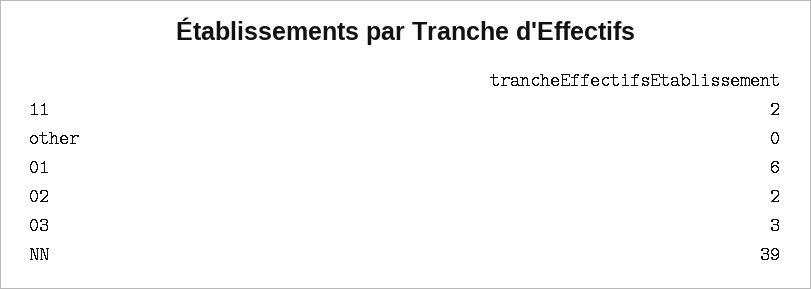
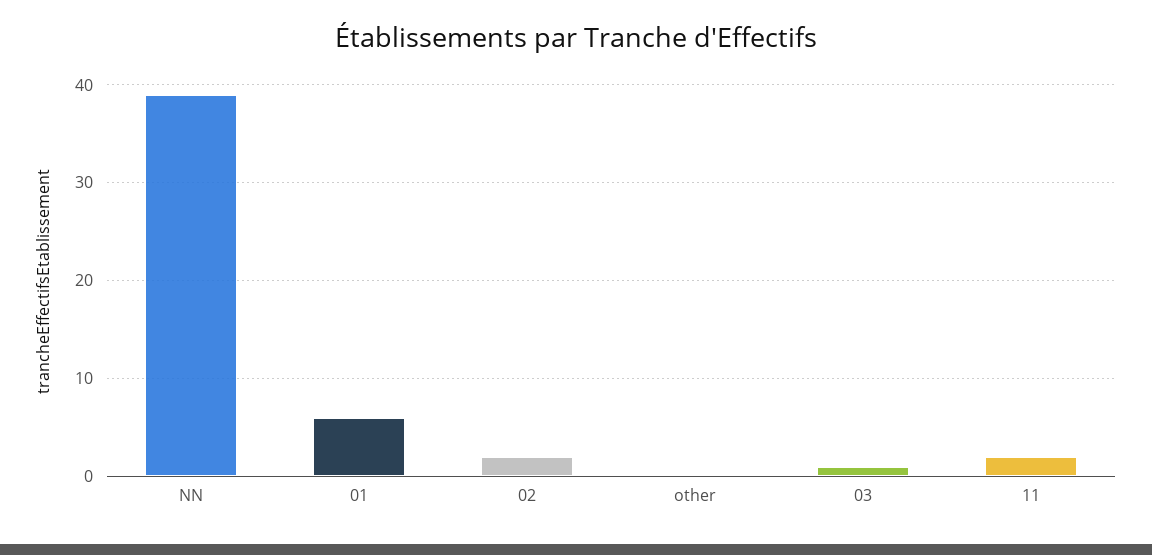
  {
    "11": 2,
    "other": 0,
    "01": 6,
    "02": 2,
-   "03": 3,
+   "03": 1,
    "NN": 39
  }

